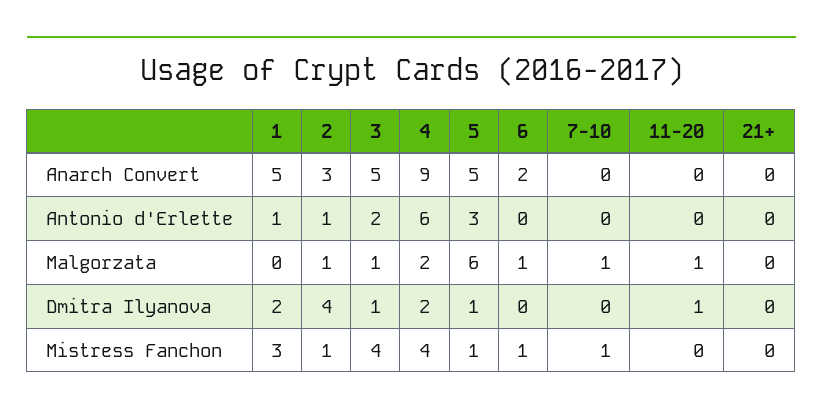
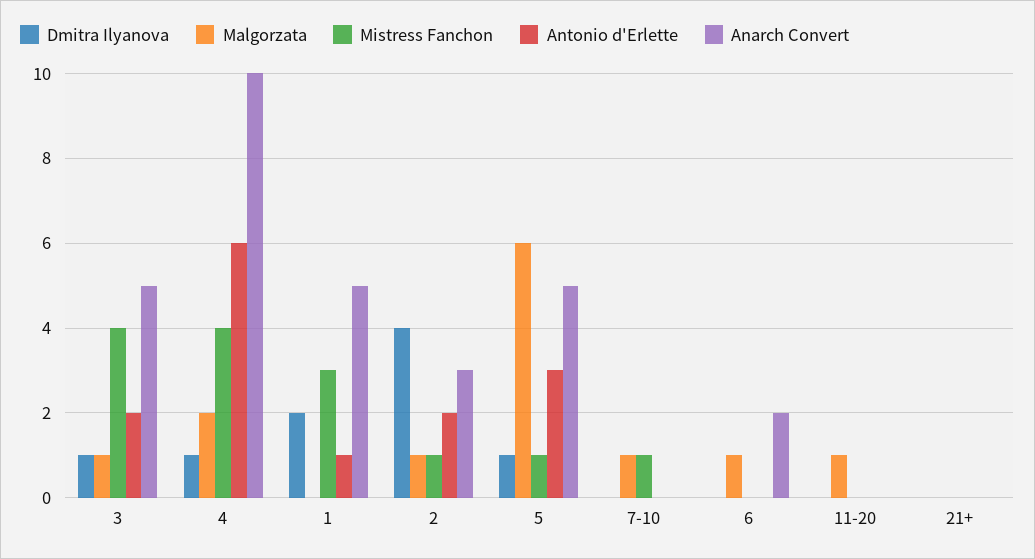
  {
    "Anarch Convert": {
      "1": 5,
      "2": 3,
      "3": 5,
-     "4": 9,
+     "4": 10,
      "5": 5,
      "6": 2,
      "7-10": 0,
      "11-20": 0,
      "21+": 0
    },
    "Antonio d'Erlette": {
      "1": 1,
-     "2": 1,
+     "2": 2,
      "3": 2,
      "4": 6,
      "5": 3,
      "6": 0,
      "7-10": 0,
      "11-20": 0,
      "21+": 0
    },
    "Malgorzata": {
      "1": 0,
      "2": 1,
      "3": 1,
      "4": 2,
      "5": 6,
      "6": 1,
      "7-10": 1,
      "11-20": 1,
      "21+": 0
    },
    "Dmitra Ilyanova": {
      "1": 2,
      "2": 4,
      "3": 1,
-     "4": 2,
+     "4": 1,
      "5": 1,
      "6": 0,
      "7-10": 0,
-     "11-20": 1,
+     "11-20": 0,
      "21+": 0
    },
    "Mistress Fanchon": {
      "1": 3,
      "2": 1,
      "3": 4,
      "4": 4,
      "5": 1,
-     "6": 1,
+     "6": 0,
      "7-10": 1,
      "11-20": 0,
      "21+": 0
    }
  }

